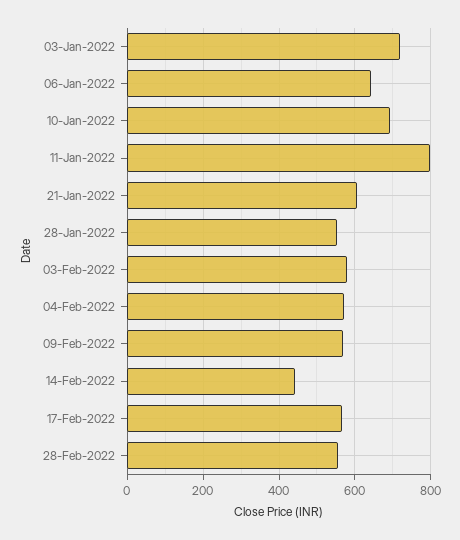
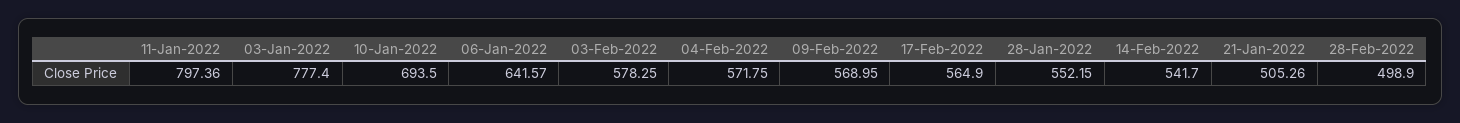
  {
-   "03-Jan-2022": 720,
+   "03-Jan-2022": 777.4,
    "06-Jan-2022": 641.57,
    "10-Jan-2022": 693.5,
    "11-Jan-2022": 797.36,
-   "21-Jan-2022": 600,
+   "21-Jan-2022": 505.26,
    "28-Jan-2022": 552.15,
    "03-Feb-2022": 578.25,
    "04-Feb-2022": 571.75,
    "09-Feb-2022": 568.95,
-   "14-Feb-2022": 440,
+   "14-Feb-2022": 541.7,
    "17-Feb-2022": 564.9,
-   "28-Feb-2022": 560
+   "28-Feb-2022": 498.9
  }

